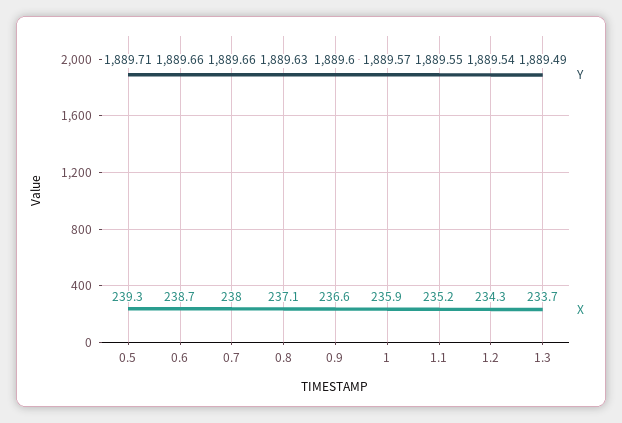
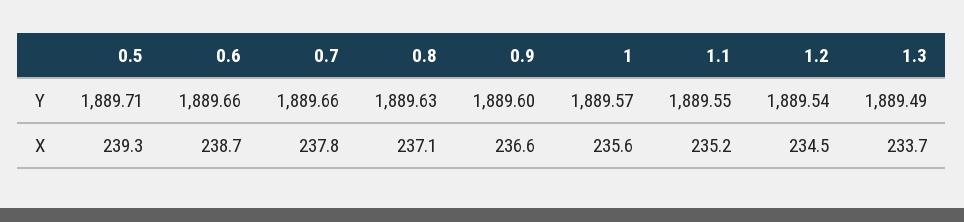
  {
    "Y": {
      "0.5": 1889.71,
      "0.6": 1889.66,
      "0.7": 1889.66,
      "0.8": 1889.63,
      "0.9": 1889.6,
      "1": 1889.57,
      "1.1": 1889.55,
      "1.2": 1889.54,
      "1.3": 1889.49
    },
    "X": {
      "0.5": 239.3,
      "0.6": 238.7,
-     "0.7": 238,
+     "0.7": 237.8,
      "0.8": 237.1,
      "0.9": 236.6,
-     "1": 235.9,
+     "1": 235.6,
      "1.1": 235.2,
-     "1.2": 234.3,
+     "1.2": 234.5,
      "1.3": 233.7
    }
  }

